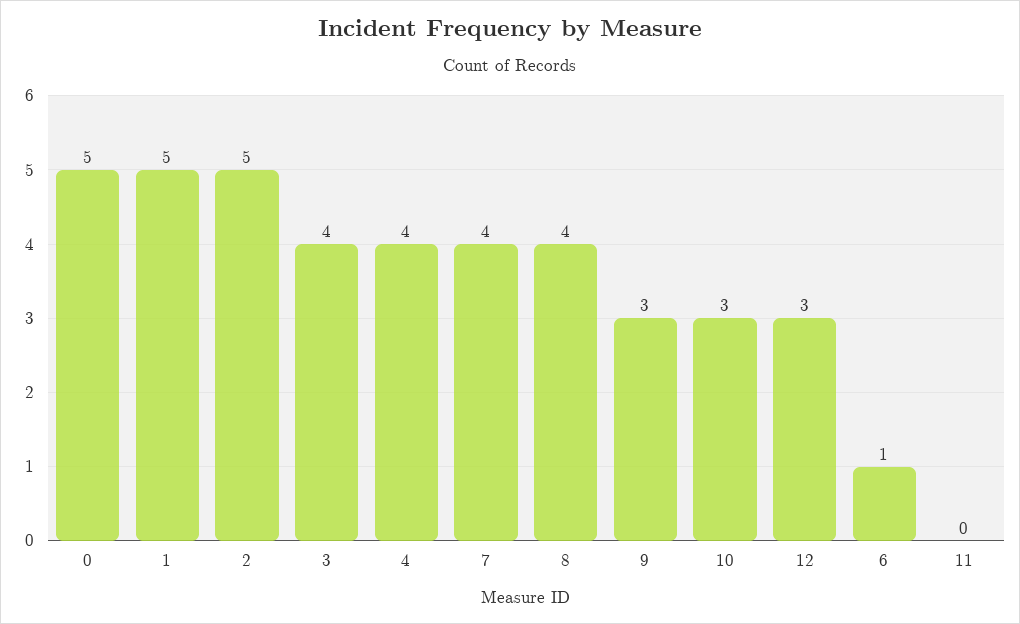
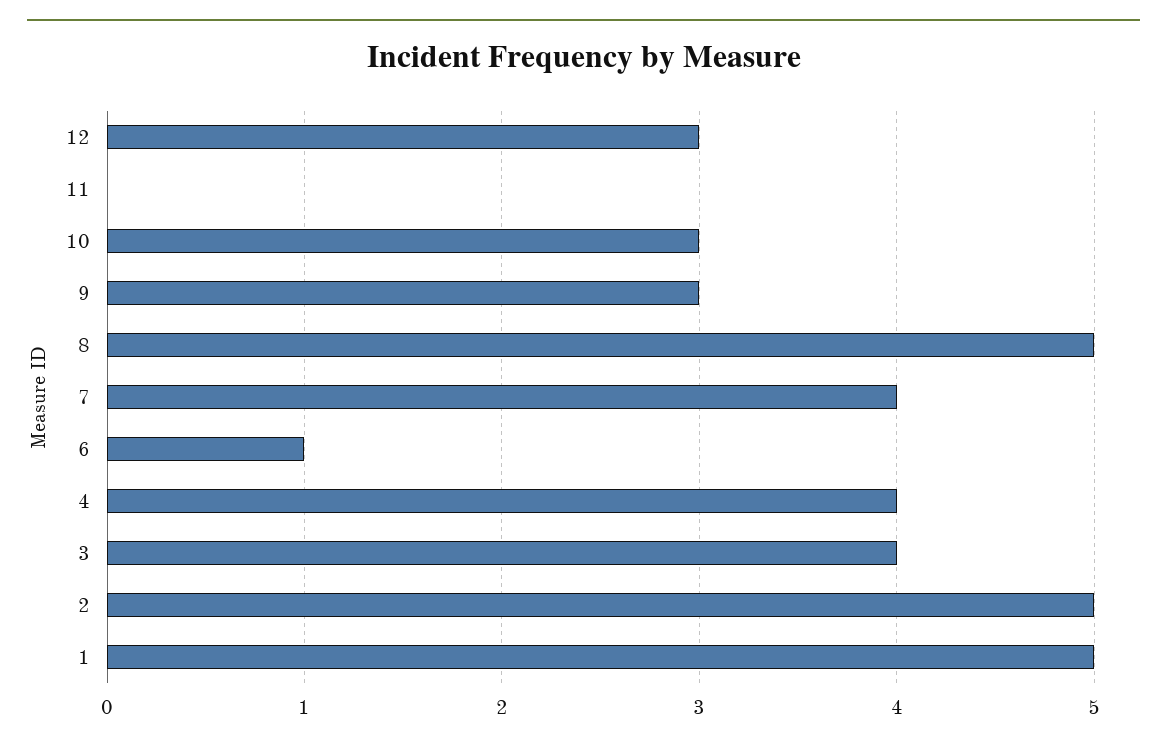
  {
-   "0": 5,
    "1": 5,
    "2": 5,
    "3": 4,
    "4": 4,
    "7": 4,
-   "8": 4,
+   "8": 5,
    "9": 3,
    "10": 3,
    "12": 3,
    "6": 1,
    "11": 0
  }

